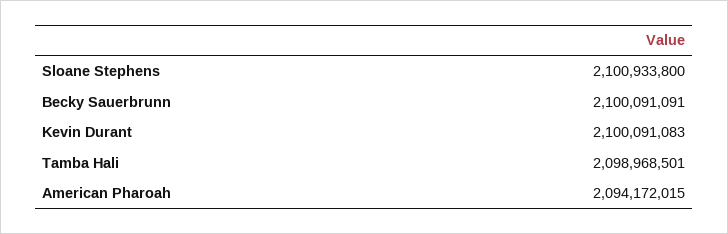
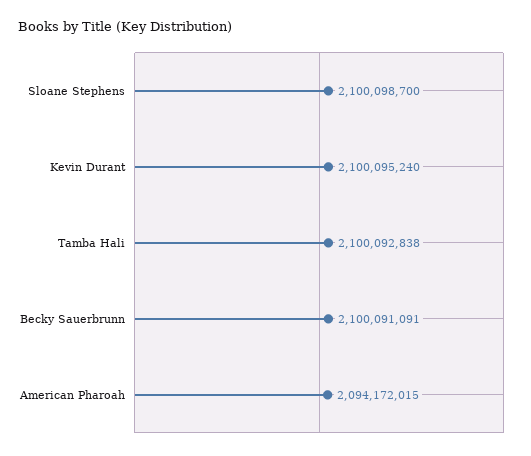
  {
-   "Sloane Stephens": 2100933800,
+   "Sloane Stephens": 2100098700,
    "Becky Sauerbrunn": 2100091091,
-   "Kevin Durant": 2100091083,
+   "Kevin Durant": 2100095240,
-   "Tamba Hali": 2098968501,
+   "Tamba Hali": 2100092838,
    "American Pharoah": 2094172015
  }

